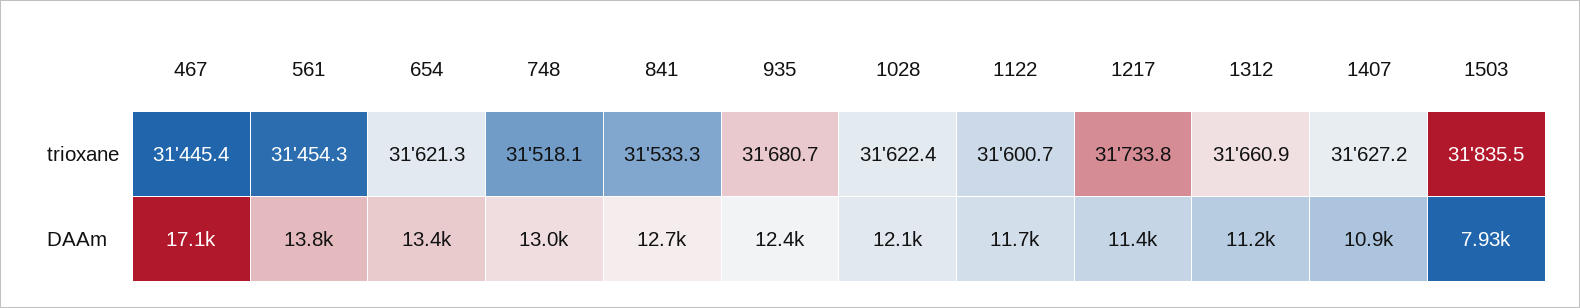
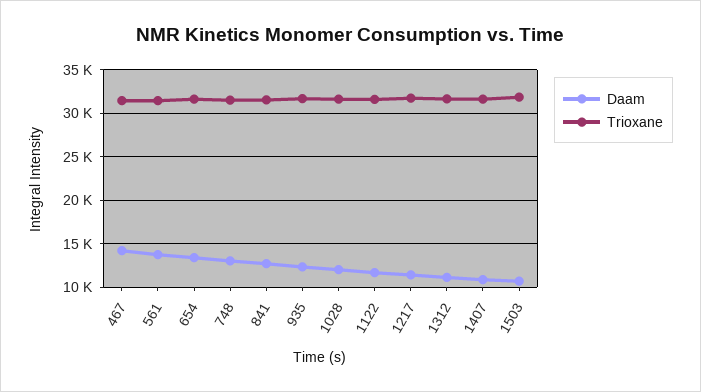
  {
    "trioxane": {
      "467": 31445.4,
      "561": 31454.3,
      "654": 31621.3,
      "748": 31518.1,
      "841": 31533.3,
      "935": 31680.7,
      "1028": 31622.4,
      "1122": 31600.7,
      "1217": 31733.8,
      "1312": 31660.9,
      "1407": 31627.2,
      "1503": 31835.5
    },
    "DAAm": {
-     "467": 17100,
+     "467": 14000,
      "561": 13800,
      "654": 13400,
      "748": 13000,
      "841": 12700,
      "935": 12400,
      "1028": 12100,
      "1122": 11700,
      "1217": 11400,
      "1312": 11200,
      "1407": 10900,
-     "1503": 7930
+     "1503": 11000
    }
  }

